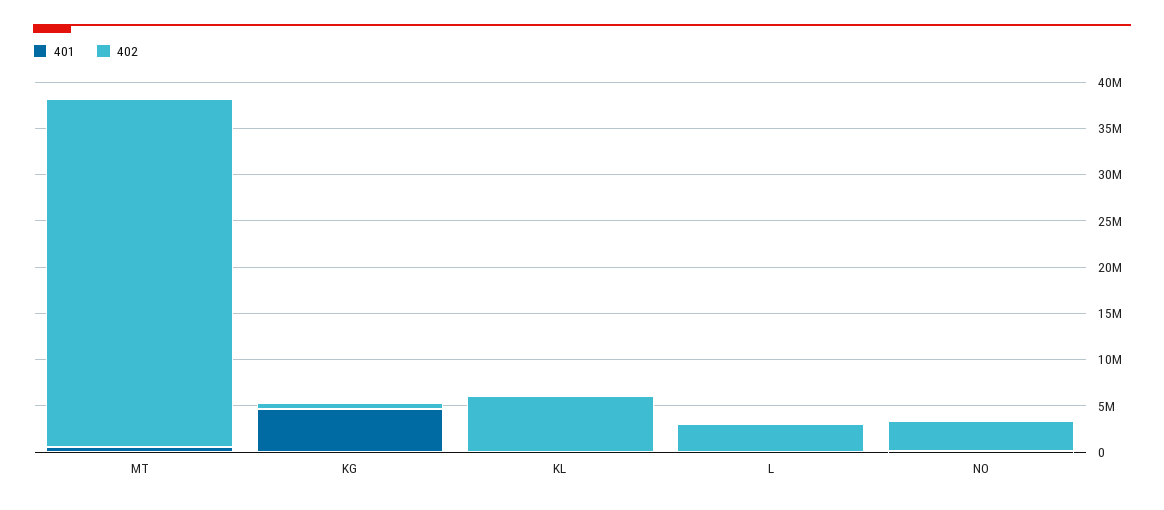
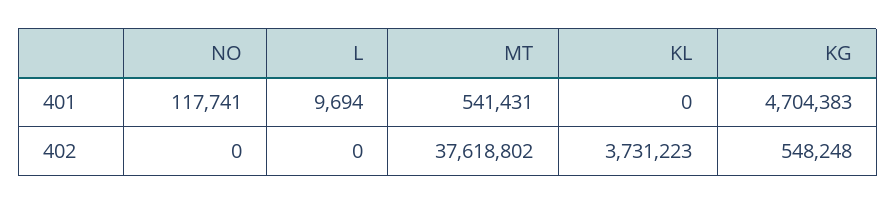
  {
    "401": {
      "MT": 541431,
      "KG": 4704383,
      "KL": 0,
      "L": 9694,
      "NO": 117741
    },
    "402": {
      "MT": 37618802,
      "KG": 548248,
-     "KL": 6000000,
+     "KL": 3731223,
-     "L": 3000000,
+     "L": 0,
-     "NO": 3000000
+     "NO": 0
    }
  }

